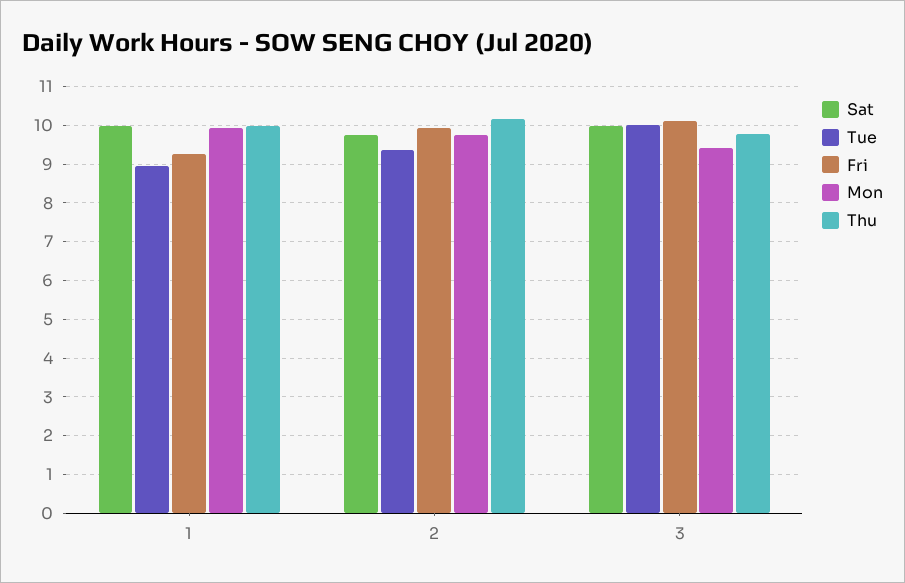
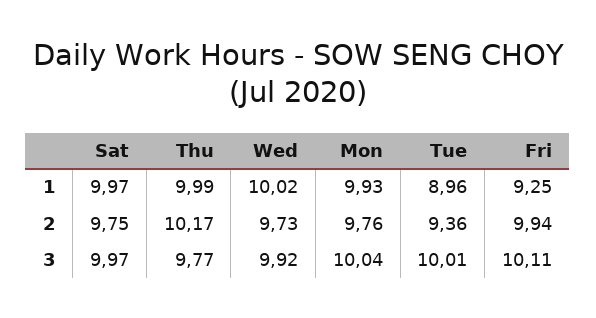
  {
    "Sat": {
      "1": 9.97,
      "2": 9.75,
      "3": 9.97
    },
    "Tue": {
      "1": 8.96,
      "2": 9.36,
      "3": 10.01
    },
    "Fri": {
      "1": 9.25,
      "2": 9.94,
      "3": 10.11
    },
    "Mon": {
      "1": 9.93,
      "2": 9.76,
-     "3": 9.4
+     "3": 10.04
    },
    "Thu": {
      "1": 9.99,
      "2": 10.17,
      "3": 9.77
-   }
+   },
+   "Wed": {
+     "1": 10.02,
+     "2": 9.73,
+     "3": 9.92
+   }
  }

